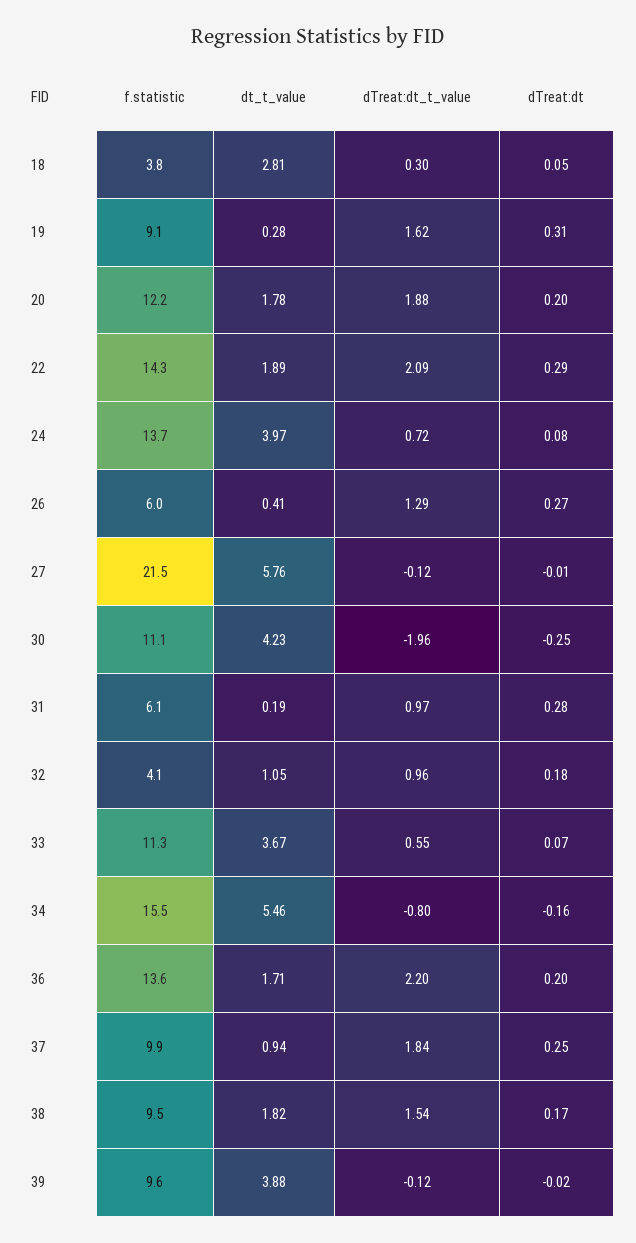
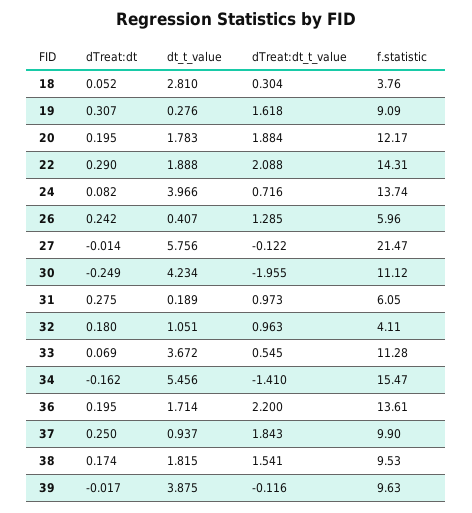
  {
    "f.statistic": {
      "18": 3.76,
      "19": 9.09,
      "20": 12.17,
      "22": 14.31,
      "24": 13.74,
      "26": 5.96,
      "27": 21.47,
      "30": 11.12,
      "31": 6.05,
      "32": 4.11,
      "33": 11.28,
      "34": 15.47,
      "36": 13.61,
      "37": 9.9,
      "38": 9.53,
      "39": 9.63
    },
    "dt_t_value": {
      "18": 2.81,
      "19": 0.276,
      "20": 1.783,
      "22": 1.888,
      "24": 3.966,
      "26": 0.407,
      "27": 5.756,
      "30": 4.234,
      "31": 0.189,
      "32": 1.051,
      "33": 3.672,
      "34": 5.456,
      "36": 1.714,
      "37": 0.937,
      "38": 1.815,
      "39": 3.875
    },
    "dTreat:dt_t_value": {
      "18": 0.304,
      "19": 1.618,
      "20": 1.884,
      "22": 2.088,
      "24": 0.716,
      "26": 1.285,
      "27": -0.122,
      "30": -1.955,
      "31": 0.973,
      "32": 0.963,
      "33": 0.545,
-     "34": -0.8,
+     "34": -1.41,
      "36": 2.2,
      "37": 1.843,
      "38": 1.541,
      "39": -0.116
    },
    "dTreat:dt": {
      "18": 0.052,
      "19": 0.307,
      "20": 0.195,
      "22": 0.29,
      "24": 0.082,
-     "26": 0.27,
+     "26": 0.242,
      "27": -0.014,
      "30": -0.249,
      "31": 0.275,
      "32": 0.18,
      "33": 0.069,
      "34": -0.162,
      "36": 0.195,
      "37": 0.25,
      "38": 0.174,
      "39": -0.017
    }
  }

